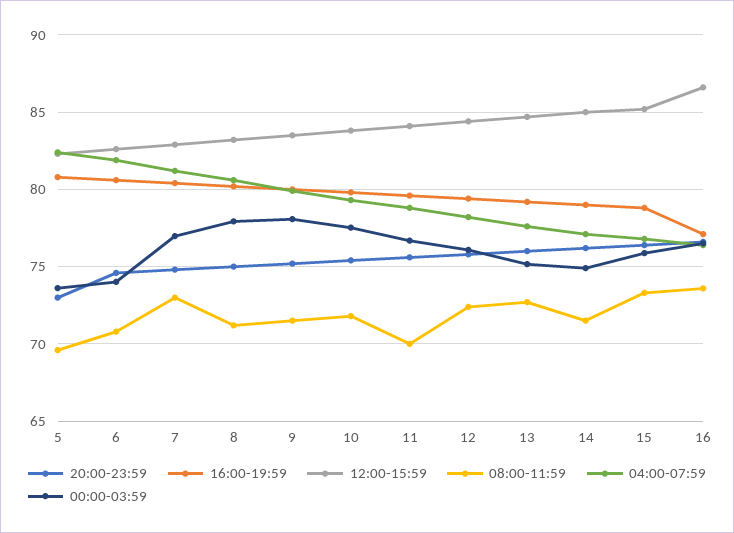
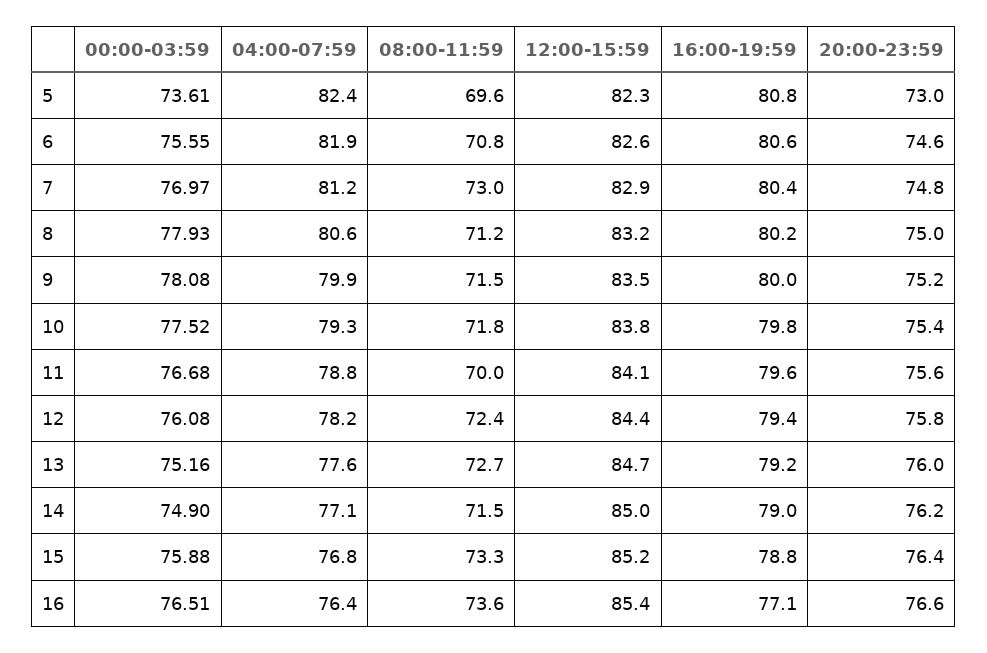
  {
    "20:00-23:59": {
      "5": 73,
      "6": 74.6,
      "7": 74.8,
      "8": 75,
      "9": 75.2,
      "10": 75.4,
      "11": 75.6,
      "12": 75.8,
      "13": 76,
      "14": 76.2,
      "15": 76.4,
      "16": 76.6
    },
    "16:00-19:59": {
      "5": 80.8,
      "6": 80.6,
      "7": 80.4,
      "8": 80.2,
      "9": 80,
      "10": 79.8,
      "11": 79.6,
      "12": 79.4,
      "13": 79.2,
      "14": 79,
      "15": 78.8,
      "16": 77.1
    },
    "12:00-15:59": {
      "5": 82.3,
      "6": 82.6,
      "7": 82.9,
      "8": 83.2,
      "9": 83.5,
      "10": 83.8,
      "11": 84.1,
      "12": 84.4,
      "13": 84.7,
      "14": 85,
      "15": 85.2,
-     "16": 86.5
+     "16": 85.4
    },
    "08:00-11:59": {
      "5": 69.6,
      "6": 70.8,
      "7": 73,
      "8": 71.2,
      "9": 71.5,
      "10": 71.8,
      "11": 70,
      "12": 72.4,
      "13": 72.7,
      "14": 71.5,
      "15": 73.3,
      "16": 73.6
    },
    "04:00-07:59": {
      "5": 82.4,
      "6": 81.9,
      "7": 81.2,
      "8": 80.6,
      "9": 79.9,
      "10": 79.3,
      "11": 78.8,
      "12": 78.2,
      "13": 77.6,
      "14": 77.1,
      "15": 76.8,
      "16": 76.4
    },
    "00:00-03:59": {
      "5": 73.61,
-     "6": 74,
+     "6": 75.55,
      "7": 76.97,
      "8": 77.93,
      "9": 78.08,
      "10": 77.52,
      "11": 76.68,
      "12": 76.08,
      "13": 75.16,
      "14": 74.9,
      "15": 75.88,
      "16": 76.51
    }
  }

